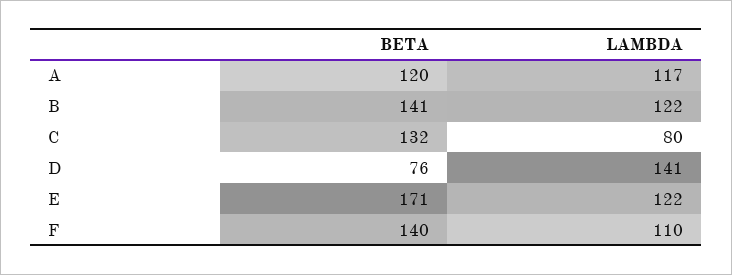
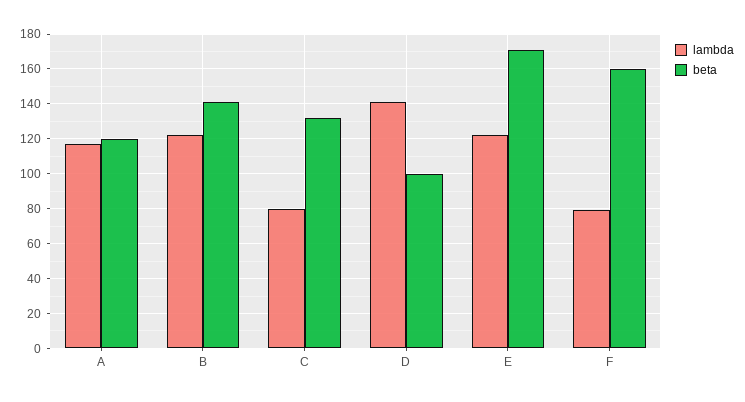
  {
    "BETA": {
      "A": 120,
      "B": 141,
      "C": 132,
-     "D": 76,
+     "D": 100,
      "E": 171,
-     "F": 140
+     "F": 160
    },
    "LAMBDA": {
      "A": 117,
      "B": 122,
      "C": 80,
      "D": 141,
      "E": 122,
-     "F": 110
+     "F": 80
    }
  }

